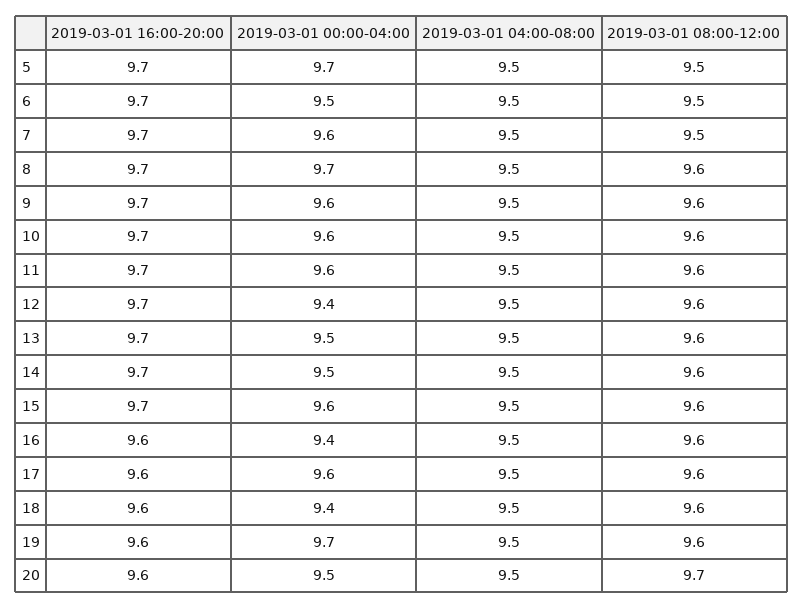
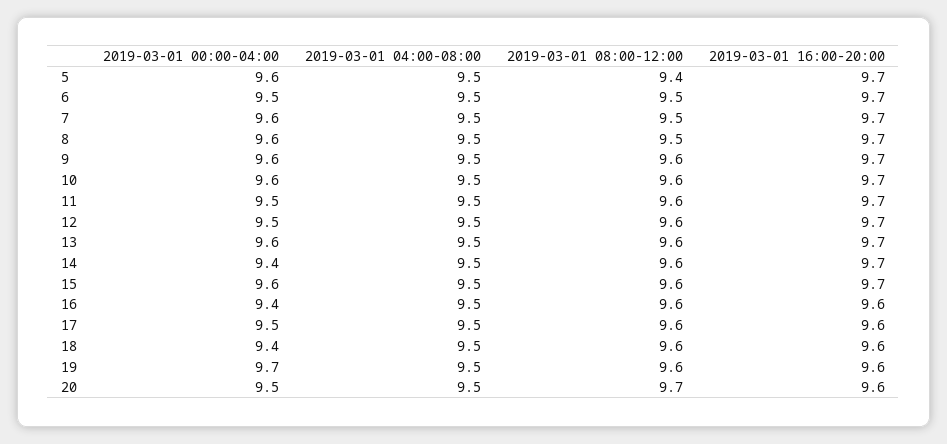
  {
    "2019-03-01 16:00-20:00": {
      "5": 9.7,
      "6": 9.7,
      "7": 9.7,
      "8": 9.7,
      "9": 9.7,
      "10": 9.7,
      "11": 9.7,
      "12": 9.7,
      "13": 9.7,
      "14": 9.7,
      "15": 9.7,
      "16": 9.6,
      "17": 9.6,
      "18": 9.6,
      "19": 9.6,
      "20": 9.6
    },
    "2019-03-01 00:00-04:00": {
-     "5": 9.7,
+     "5": 9.6,
      "6": 9.5,
      "7": 9.6,
-     "8": 9.7,
+     "8": 9.6,
      "9": 9.6,
      "10": 9.6,
-     "11": 9.6,
+     "11": 9.5,
-     "12": 9.4,
+     "12": 9.5,
-     "13": 9.5,
+     "13": 9.6,
-     "14": 9.5,
+     "14": 9.4,
      "15": 9.6,
      "16": 9.4,
-     "17": 9.6,
+     "17": 9.5,
      "18": 9.4,
      "19": 9.7,
      "20": 9.5
    },
    "2019-03-01 04:00-08:00": {
      "5": 9.5,
      "6": 9.5,
      "7": 9.5,
      "8": 9.5,
      "9": 9.5,
      "10": 9.5,
      "11": 9.5,
      "12": 9.5,
      "13": 9.5,
      "14": 9.5,
      "15": 9.5,
      "16": 9.5,
      "17": 9.5,
      "18": 9.5,
      "19": 9.5,
      "20": 9.5
    },
    "2019-03-01 08:00-12:00": {
-     "5": 9.5,
+     "5": 9.4,
      "6": 9.5,
      "7": 9.5,
-     "8": 9.6,
+     "8": 9.5,
      "9": 9.6,
      "10": 9.6,
      "11": 9.6,
      "12": 9.6,
      "13": 9.6,
      "14": 9.6,
      "15": 9.6,
      "16": 9.6,
      "17": 9.6,
      "18": 9.6,
      "19": 9.6,
      "20": 9.7
    }
  }

